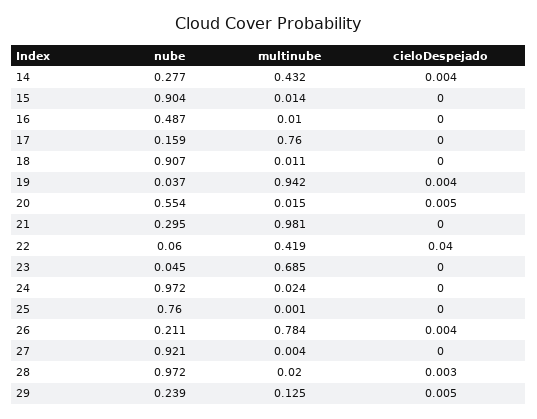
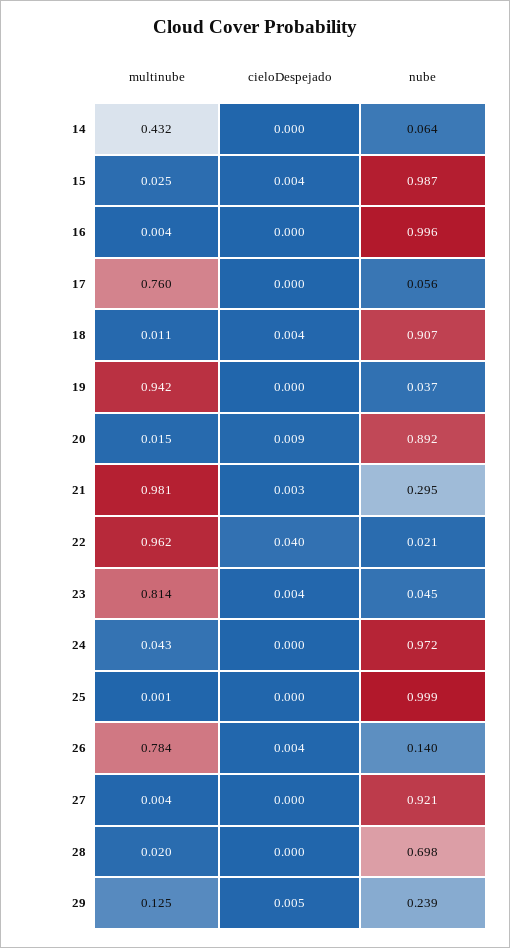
  {
    "nube": {
-     "14": 0.277,
+     "14": 0.064,
-     "15": 0.904,
+     "15": 0.987,
-     "16": 0.487,
+     "16": 0.996,
-     "17": 0.159,
+     "17": 0.056,
      "18": 0.907,
      "19": 0.037,
-     "20": 0.554,
+     "20": 0.892,
      "21": 0.295,
-     "22": 0.06,
+     "22": 0.021,
      "23": 0.045,
      "24": 0.972,
-     "25": 0.76,
+     "25": 0.999,
-     "26": 0.211,
+     "26": 0.14,
      "27": 0.921,
-     "28": 0.972,
+     "28": 0.698,
      "29": 0.239
    },
    "multinube": {
      "14": 0.432,
-     "15": 0.014,
+     "15": 0.025,
-     "16": 0.01,
+     "16": 0.004,
      "17": 0.76,
      "18": 0.011,
      "19": 0.942,
      "20": 0.015,
      "21": 0.981,
-     "22": 0.419,
+     "22": 0.962,
-     "23": 0.685,
+     "23": 0.814,
-     "24": 0.024,
+     "24": 0.043,
      "25": 0.001,
      "26": 0.784,
      "27": 0.004,
      "28": 0.02,
      "29": 0.125
    },
    "cieloDespejado": {
-     "14": 0.004,
+     "14": 0,
-     "15": 0,
+     "15": 0.004,
      "16": 0,
      "17": 0,
-     "18": 0,
+     "18": 0.004,
-     "19": 0.004,
+     "19": 0,
-     "20": 0.005,
+     "20": 0.009,
-     "21": 0,
+     "21": 0.003,
      "22": 0.04,
-     "23": 0,
+     "23": 0.004,
      "24": 0,
      "25": 0,
      "26": 0.004,
      "27": 0,
-     "28": 0.003,
+     "28": 0,
      "29": 0.005
    }
  }

